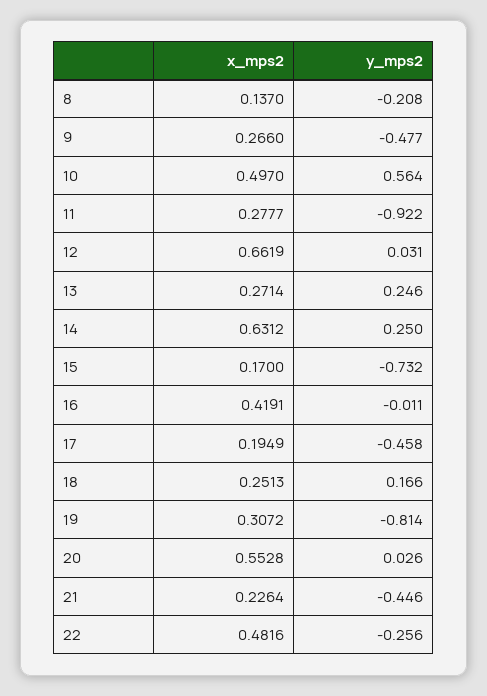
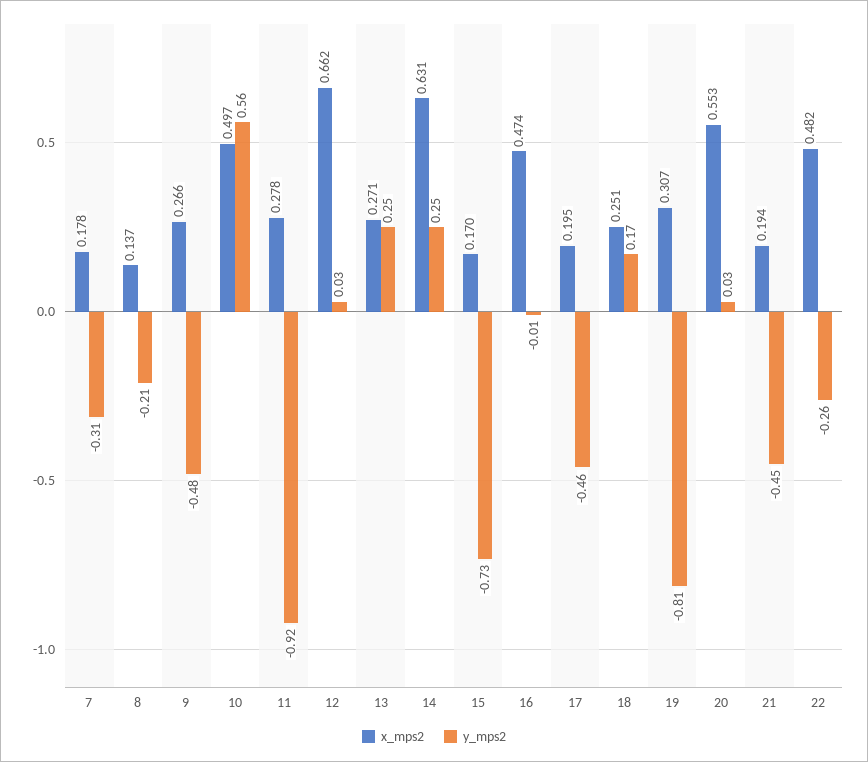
  {
    "x_mps2": {
      "8": 0.137,
      "9": 0.266,
      "10": 0.497,
      "11": 0.2777,
      "12": 0.6619,
      "13": 0.2714,
      "14": 0.6312,
      "15": 0.17,
-     "16": 0.4191,
+     "16": 0.474,
      "17": 0.1949,
      "18": 0.2513,
      "19": 0.3072,
      "20": 0.5528,
-     "21": 0.2264,
+     "21": 0.194,
-     "22": 0.4816
+     "22": 0.4816,
+     "7": 0.178
    },
    "y_mps2": {
      "8": -0.208,
      "9": -0.477,
      "10": 0.564,
      "11": -0.922,
      "12": 0.031,
      "13": 0.246,
      "14": 0.25,
      "15": -0.732,
      "16": -0.011,
      "17": -0.458,
      "18": 0.166,
      "19": -0.814,
      "20": 0.026,
      "21": -0.446,
-     "22": -0.256
+     "22": -0.256,
+     "7": -0.31
    }
  }

